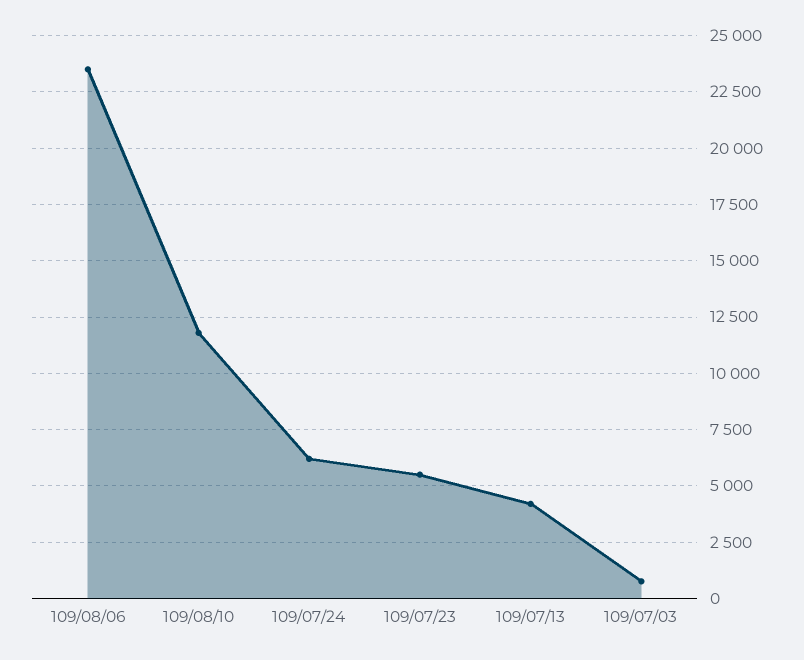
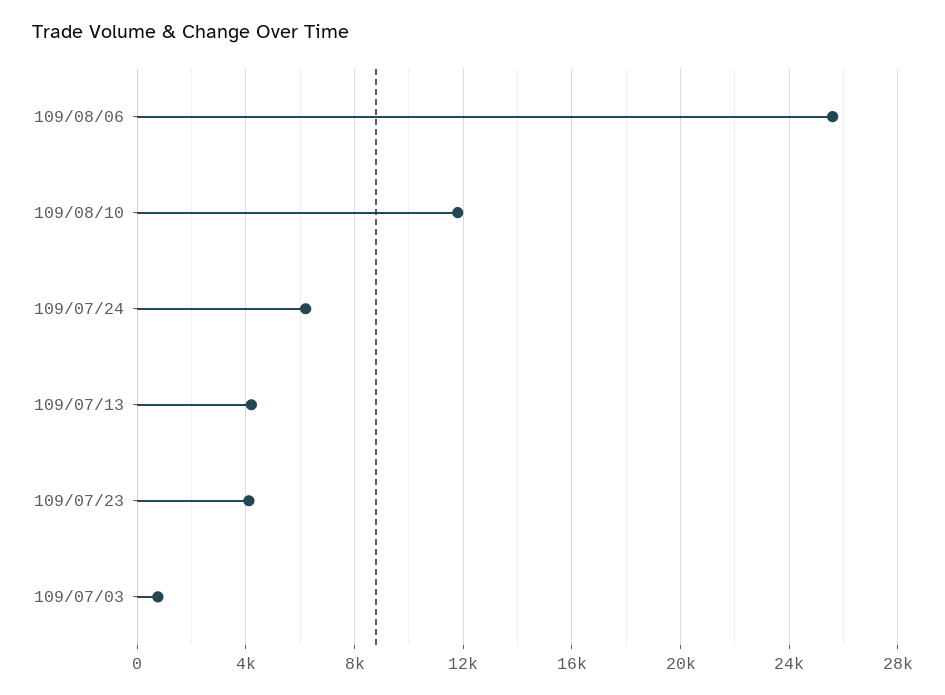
  {
-   "109/08/06": 23500,
+   "109/08/06": 25500,
    "109/08/10": 12000,
    "109/07/24": 6000,
-   "109/07/23": 5500,
+   "109/07/23": 4000,
    "109/07/13": 4000,
    "109/07/03": 1000
  }

